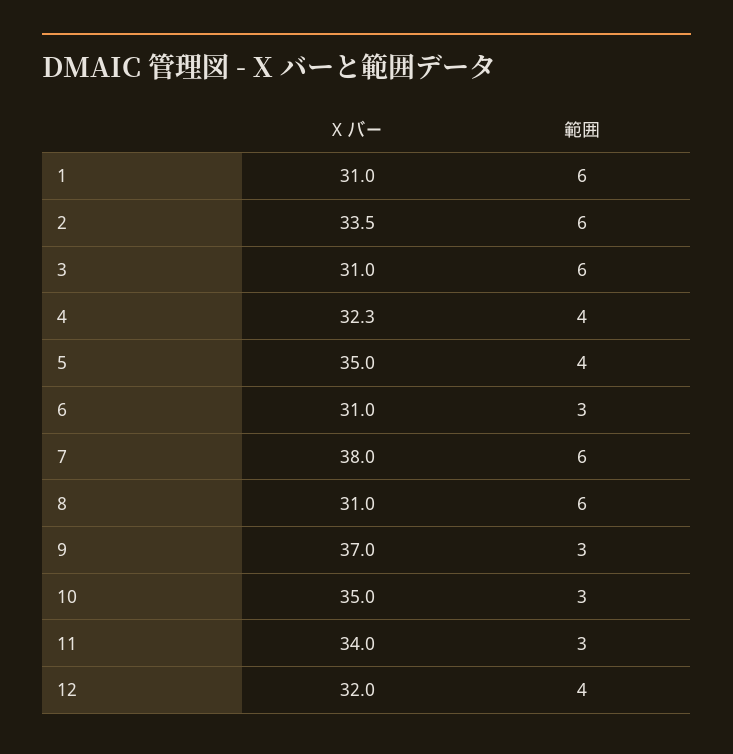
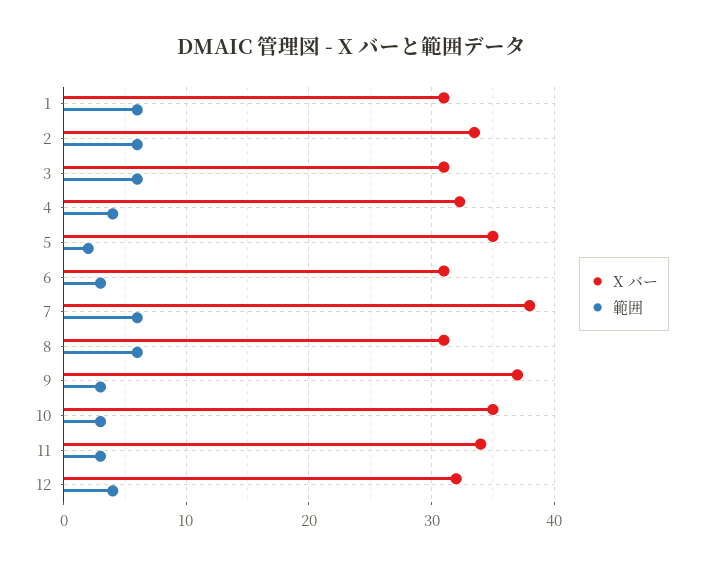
  {
    "X バー": {
      "1": 31,
      "2": 33.5,
      "3": 31,
      "4": 32.3,
      "5": 35,
      "6": 31,
      "7": 38,
      "8": 31,
      "9": 37,
      "10": 35,
      "11": 34,
      "12": 32
    },
    "範囲": {
      "1": 6,
      "2": 6,
      "3": 6,
      "4": 4,
-     "5": 4,
+     "5": 2,
      "6": 3,
      "7": 6,
      "8": 6,
      "9": 3,
      "10": 3,
      "11": 3,
      "12": 4
    }
  }

